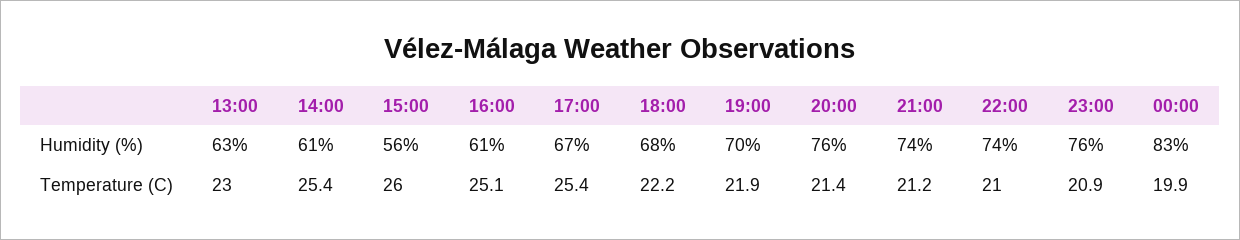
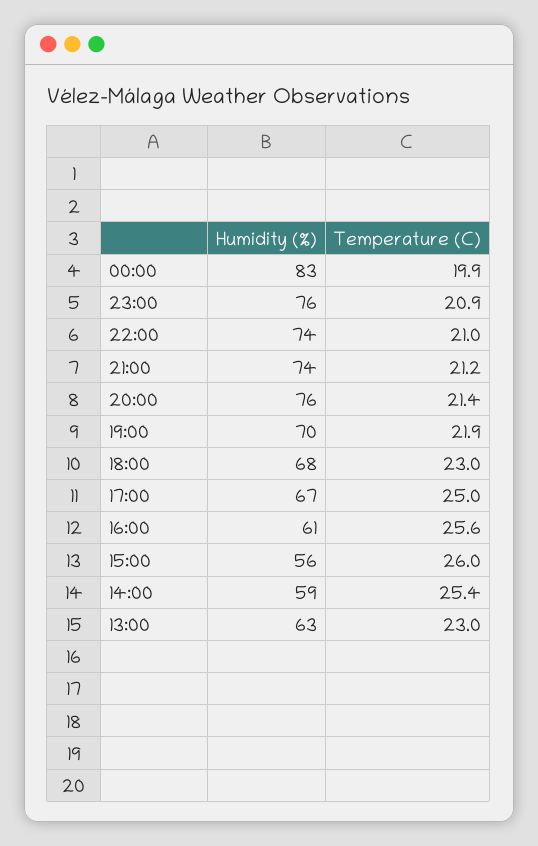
  {
    "13:00": {
      "Humidity (%)": 63,
      "Temperature (C)": 23
    },
    "14:00": {
-     "Humidity (%)": 61,
+     "Humidity (%)": 59,
      "Temperature (C)": 25.4
    },
    "15:00": {
      "Humidity (%)": 56,
      "Temperature (C)": 26
    },
    "16:00": {
      "Humidity (%)": 61,
-     "Temperature (C)": 25.1
+     "Temperature (C)": 25.6
    },
    "17:00": {
      "Humidity (%)": 67,
-     "Temperature (C)": 25.4
+     "Temperature (C)": 25
    },
    "18:00": {
      "Humidity (%)": 68,
-     "Temperature (C)": 22.2
+     "Temperature (C)": 23
    },
    "19:00": {
      "Humidity (%)": 70,
      "Temperature (C)": 21.9
    },
    "20:00": {
      "Humidity (%)": 76,
      "Temperature (C)": 21.4
    },
    "21:00": {
      "Humidity (%)": 74,
      "Temperature (C)": 21.2
    },
    "22:00": {
      "Humidity (%)": 74,
      "Temperature (C)": 21
    },
    "23:00": {
      "Humidity (%)": 76,
      "Temperature (C)": 20.9
    },
    "00:00": {
      "Humidity (%)": 83,
      "Temperature (C)": 19.9
    }
  }

